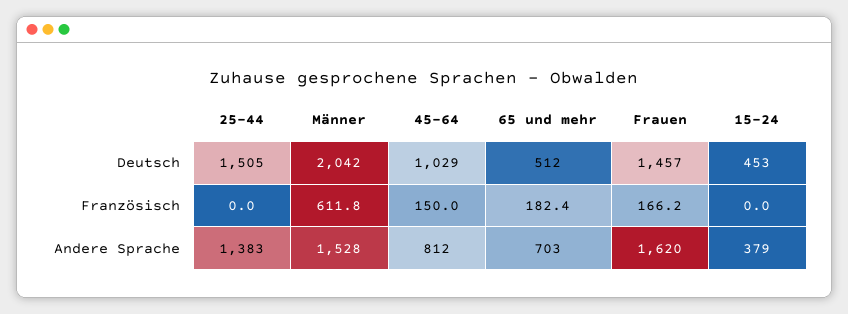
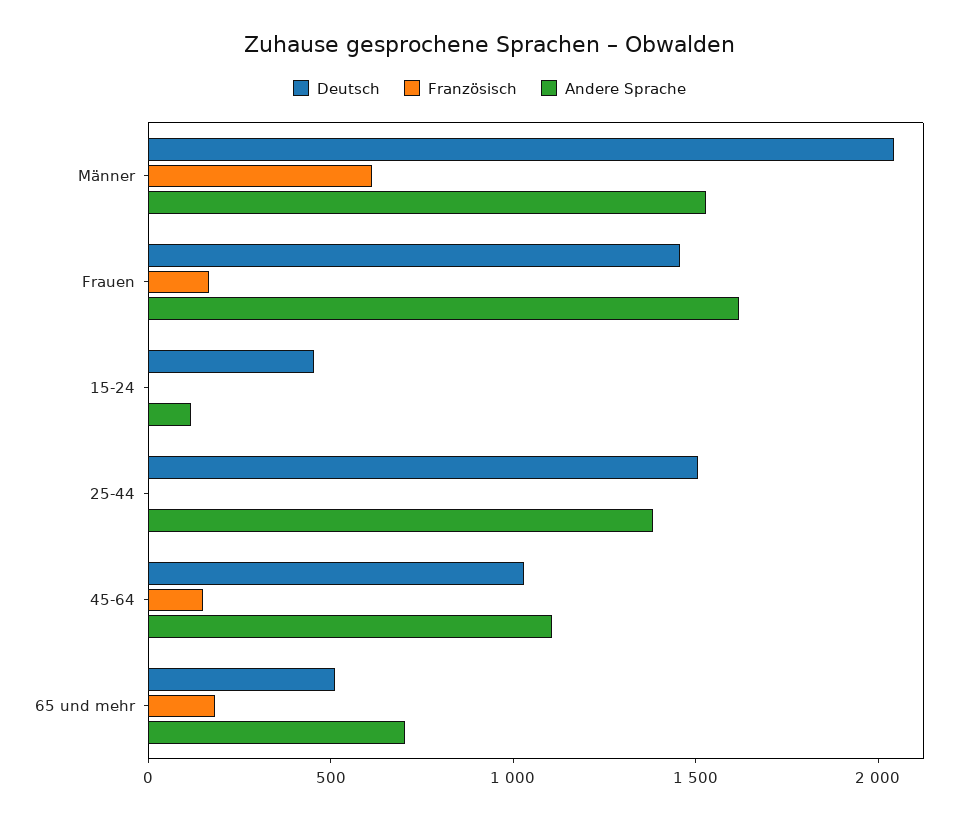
  {
    "Deutsch": {
      "25-44": 1505,
      "Männer": 2042,
      "45-64": 1029,
      "65 und mehr": 512,
      "Frauen": 1457,
      "15-24": 453
    },
    "Französisch": {
      "25-44": 0,
      "Männer": 611.8,
      "45-64": 150,
      "65 und mehr": 182.4,
      "Frauen": 166.2,
      "15-24": 0
    },
    "Andere Sprache": {
      "25-44": 1383,
      "Männer": 1528,
-     "45-64": 812,
+     "45-64": 1100,
      "65 und mehr": 703,
      "Frauen": 1620,
-     "15-24": 379
+     "15-24": 100
    }
  }

